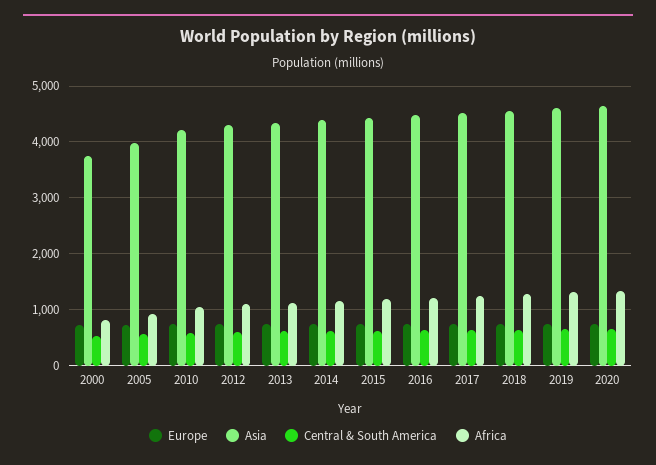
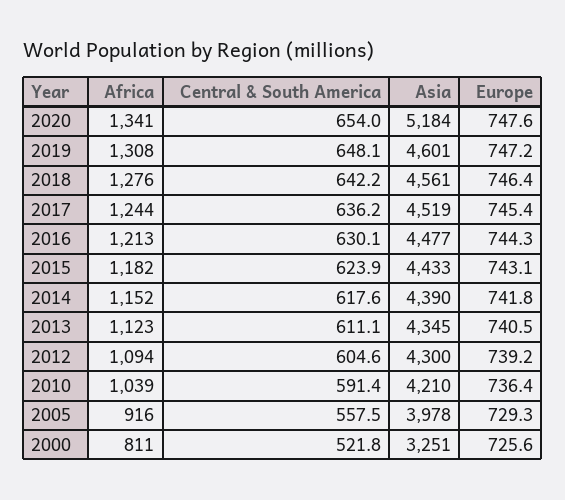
  {
    "Europe": {
      "2000": 725.6,
      "2005": 729.3,
      "2010": 736.4,
      "2012": 739.2,
      "2013": 740.5,
      "2014": 741.8,
      "2015": 743.1,
      "2016": 744.3,
      "2017": 745.4,
      "2018": 746.4,
      "2019": 747.2,
      "2020": 747.6
    },
    "Asia": {
-     "2000": 3800,
+     "2000": 3251,
      "2005": 3978,
      "2010": 4210,
      "2012": 4300,
      "2013": 4345,
      "2014": 4390,
      "2015": 4433,
      "2016": 4477,
      "2017": 4519,
      "2018": 4561,
      "2019": 4601,
-     "2020": 4600
+     "2020": 5184
    },
    "Central & South America": {
      "2000": 521.8,
      "2005": 557.5,
      "2010": 591.4,
      "2012": 604.6,
      "2013": 611.1,
      "2014": 617.6,
      "2015": 623.9,
      "2016": 630.1,
      "2017": 636.2,
      "2018": 642.2,
      "2019": 648.1,
      "2020": 654
    },
    "Africa": {
      "2000": 811,
      "2005": 916,
      "2010": 1039,
      "2012": 1094,
      "2013": 1123,
      "2014": 1152,
      "2015": 1182,
      "2016": 1213,
      "2017": 1244,
      "2018": 1276,
      "2019": 1308,
      "2020": 1341
    }
  }

